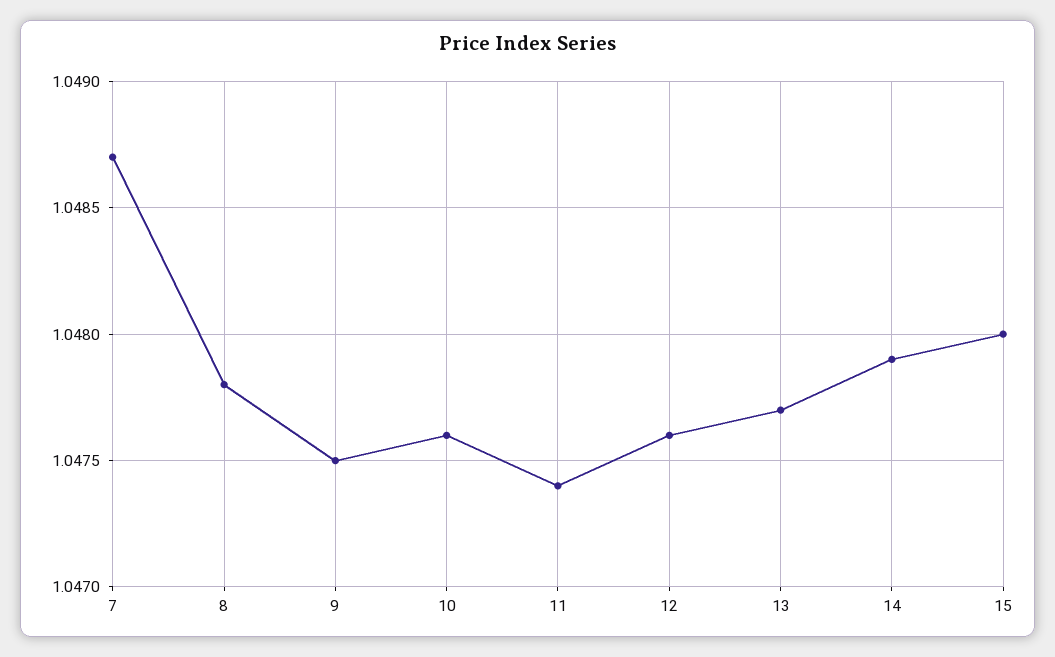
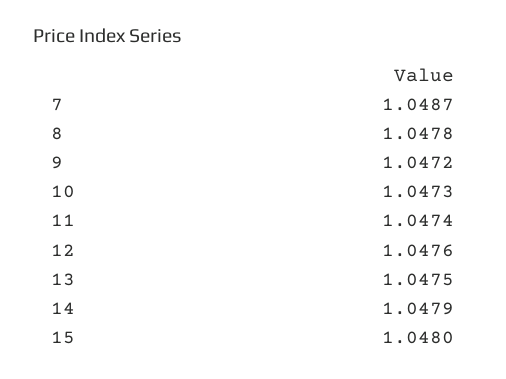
  {
    "7": 1.0487,
    "8": 1.0478,
-   "9": 1.0475,
+   "9": 1.0472,
-   "10": 1.0476,
+   "10": 1.0473,
    "11": 1.0474,
    "12": 1.0476,
-   "13": 1.0477,
+   "13": 1.0475,
    "14": 1.0479,
    "15": 1.048
  }

